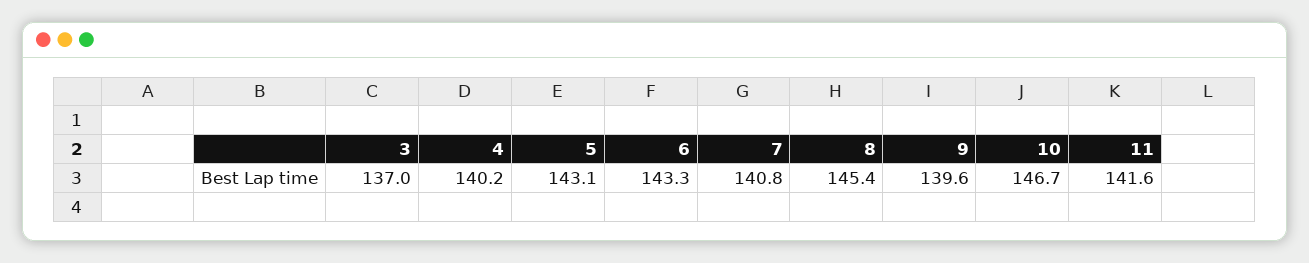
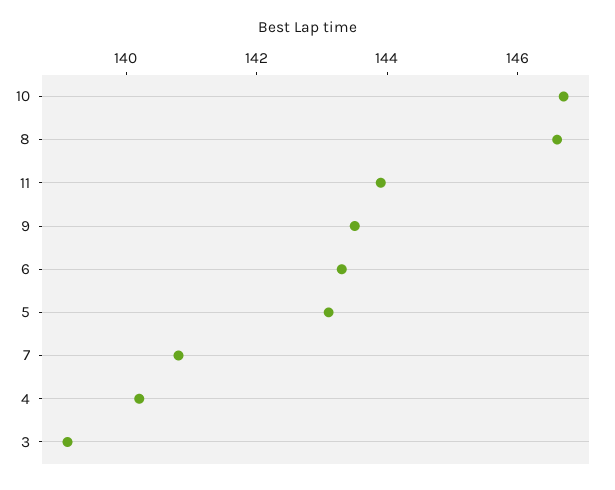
  {
-   "3": 137,
+   "3": 139,
    "4": 140.2,
    "5": 143.1,
    "6": 143.3,
    "7": 140.8,
-   "8": 145.4,
+   "8": 146.5,
-   "9": 139.6,
+   "9": 143.5,
    "10": 146.7,
-   "11": 141.6
+   "11": 144
  }

